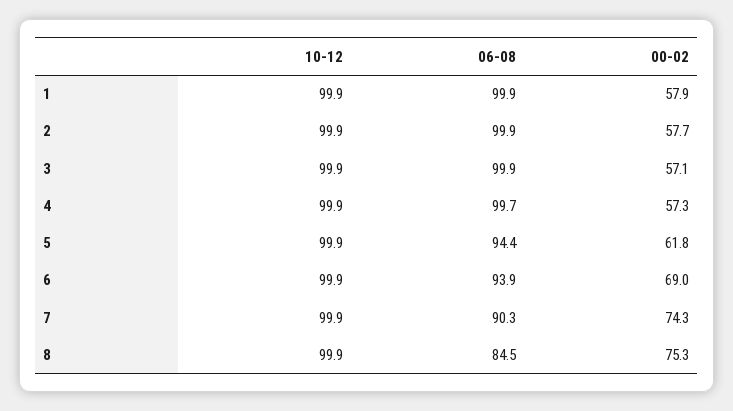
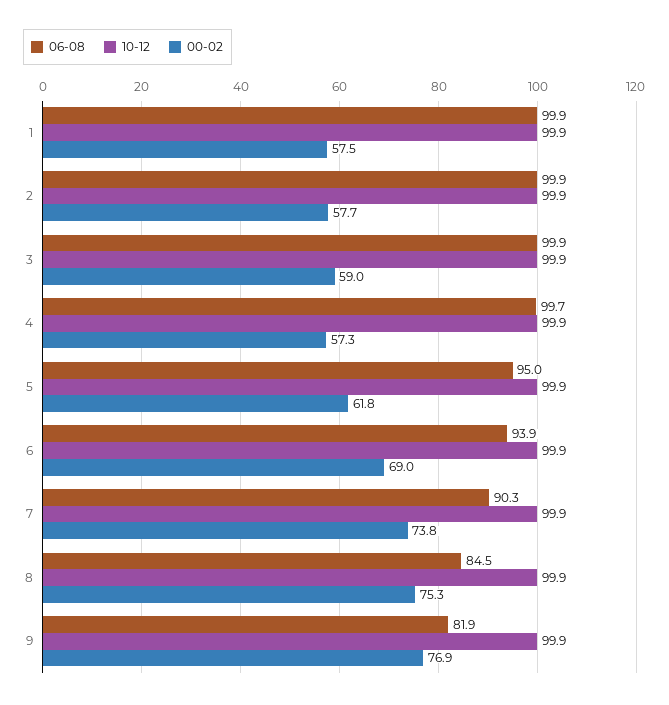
  {
    "10-12": {
      "1": 99.9,
      "2": 99.9,
      "3": 99.9,
      "4": 99.9,
      "5": 99.9,
      "6": 99.9,
      "7": 99.9,
-     "8": 99.9
+     "8": 99.9,
+     "9": 99.9
    },
    "06-08": {
      "1": 99.9,
      "2": 99.9,
      "3": 99.9,
      "4": 99.7,
-     "5": 94.4,
+     "5": 95,
      "6": 93.9,
      "7": 90.3,
-     "8": 84.5
+     "8": 84.5,
+     "9": 81.9
    },
    "00-02": {
-     "1": 57.9,
+     "1": 57.5,
      "2": 57.7,
-     "3": 57.1,
+     "3": 59,
      "4": 57.3,
      "5": 61.8,
      "6": 69,
-     "7": 74.3,
+     "7": 73.8,
-     "8": 75.3
+     "8": 75.3,
+     "9": 76.9
    }
  }

